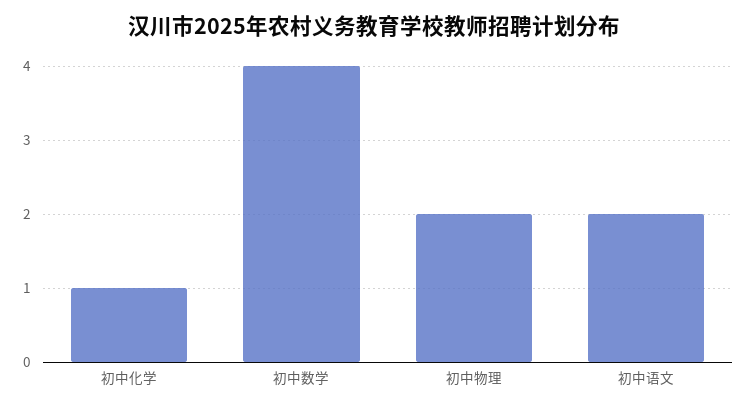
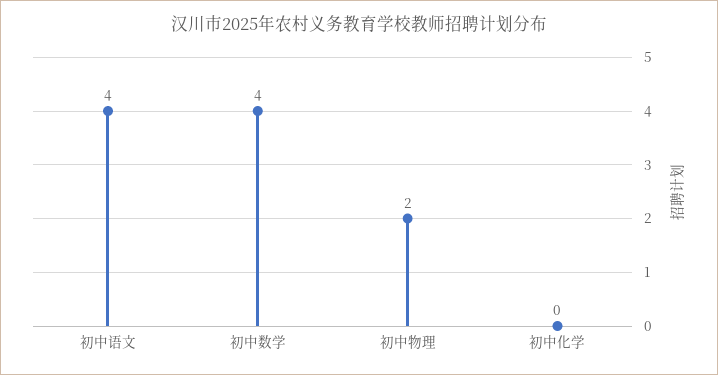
  {
-   "初中化学": 1,
+   "初中化学": 0,
    "初中数学": 4,
    "初中物理": 2,
-   "初中语文": 2
+   "初中语文": 4
  }

